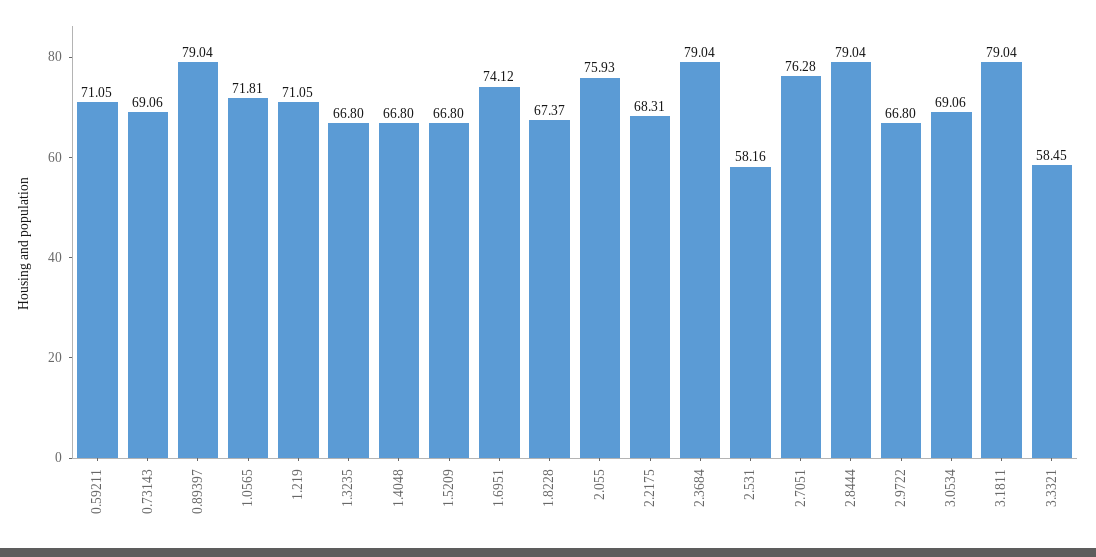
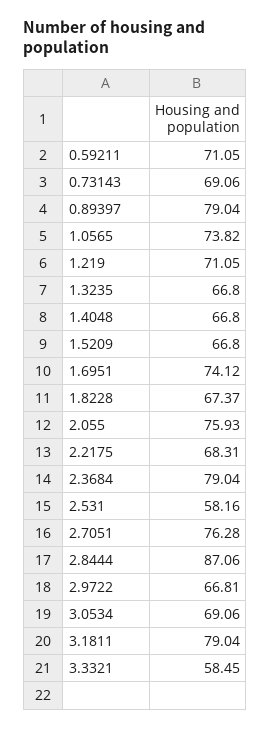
  {
    "0.59211": 71.05,
    "0.73143": 69.06,
    "0.89397": 79.04,
-   "1.0565": 71.81,
+   "1.0565": 73.82,
    "1.219": 71.05,
    "1.3235": 66.8,
    "1.4048": 66.8,
    "1.5209": 66.8,
    "1.6951": 74.12,
    "1.8228": 67.37,
    "2.055": 75.93,
    "2.2175": 68.31,
    "2.3684": 79.04,
    "2.531": 58.16,
    "2.7051": 76.28,
-   "2.8444": 79.04,
+   "2.8444": 87.06,
-   "2.9722": 66.8,
+   "2.9722": 66.81,
    "3.0534": 69.06,
    "3.1811": 79.04,
    "3.3321": 58.45
  }

